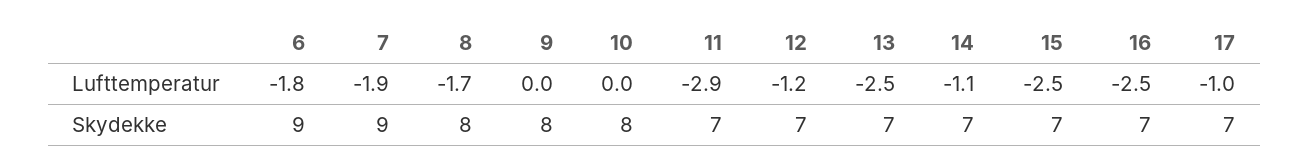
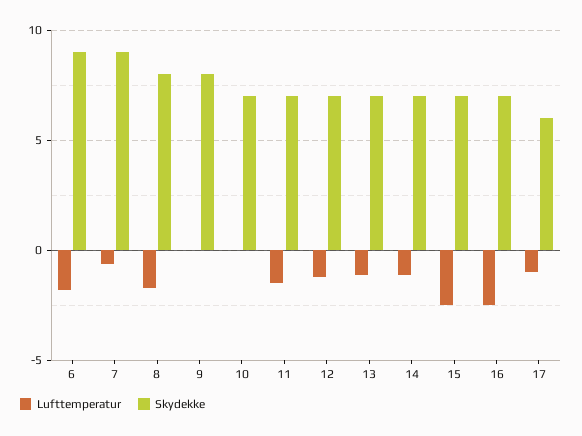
  {
    "Lufttemperatur": {
      "6": -1.8,
-     "7": -1.9,
+     "7": -0.5,
      "8": -1.7,
      "9": 0,
      "10": 0,
-     "11": -2.9,
+     "11": -1.5,
      "12": -1.2,
-     "13": -2.5,
+     "13": -1,
      "14": -1.1,
      "15": -2.5,
      "16": -2.5,
      "17": -1
    },
    "Skydekke": {
      "6": 9,
      "7": 9,
      "8": 8,
      "9": 8,
-     "10": 8,
+     "10": 7,
      "11": 7,
      "12": 7,
      "13": 7,
      "14": 7,
      "15": 7,
      "16": 7,
-     "17": 7
+     "17": 6
    }
  }

